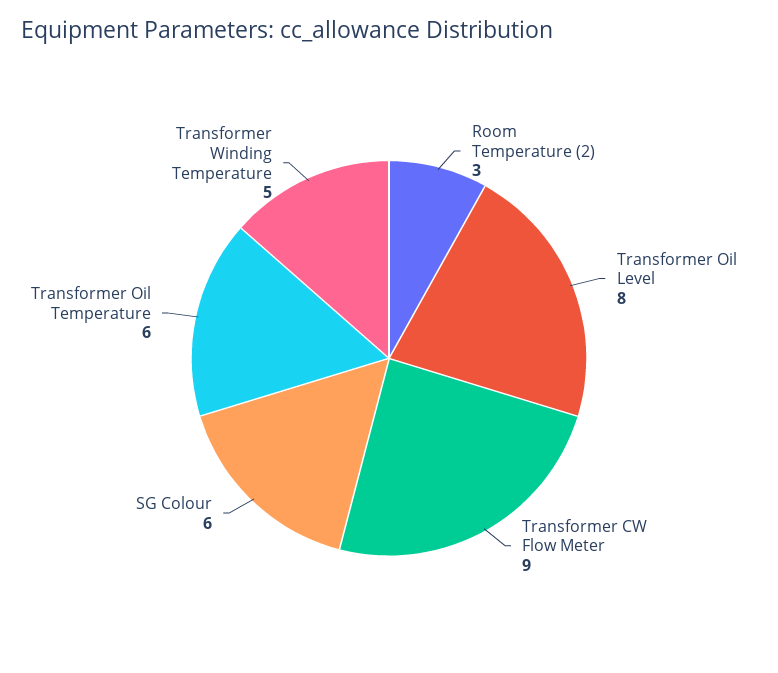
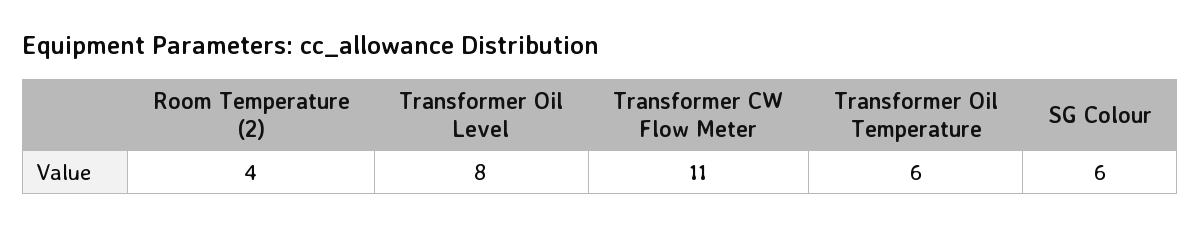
  {
-   "Room Temperature (2)": 3,
+   "Room Temperature (2)": 4,
    "Transformer Oil Level": 8,
-   "Transformer CW Flow Meter": 9,
+   "Transformer CW Flow Meter": 11,
    "SG Colour": 6,
-   "Transformer Oil Temperature": 6,
+   "Transformer Oil Temperature": 6
-   "Transformer Winding Temperature": 5
  }

